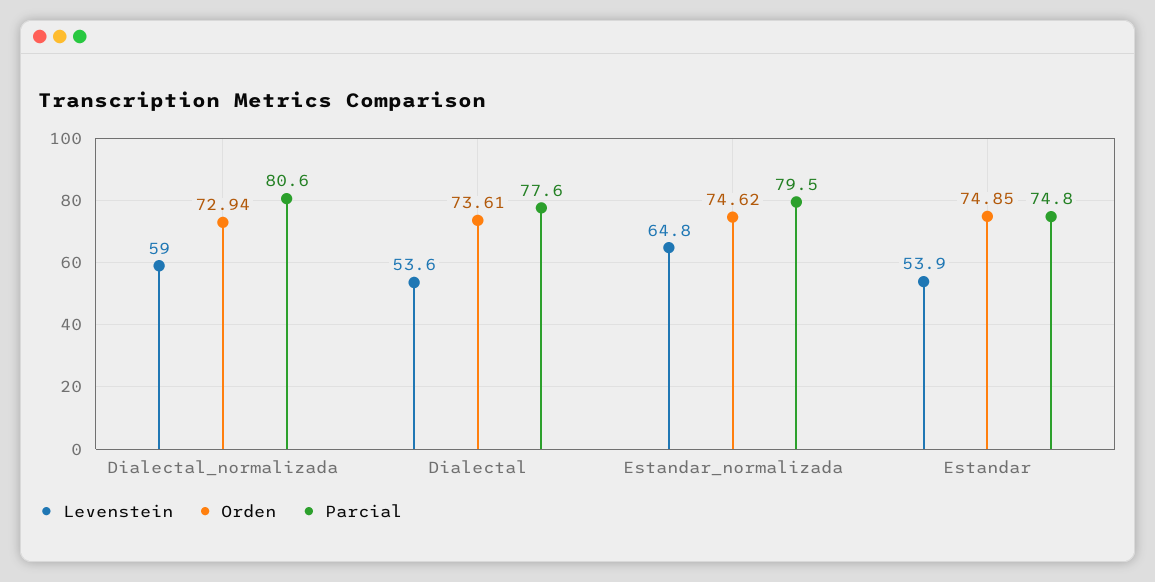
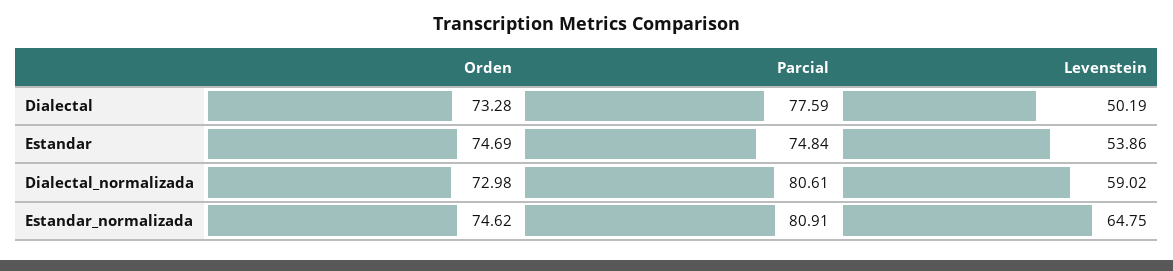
  {
    "Levenstein": {
      "Dialectal_normalizada": 59.02,
-     "Dialectal": 53.6,
+     "Dialectal": 50.19,
      "Estandar_normalizada": 64.75,
      "Estandar": 53.86
    },
    "Orden": {
-     "Dialectal_normalizada": 72.94,
+     "Dialectal_normalizada": 72.98,
-     "Dialectal": 73.61,
+     "Dialectal": 73.28,
      "Estandar_normalizada": 74.62,
-     "Estandar": 74.85
+     "Estandar": 74.69
    },
    "Parcial": {
      "Dialectal_normalizada": 80.61,
      "Dialectal": 77.59,
-     "Estandar_normalizada": 79.5,
+     "Estandar_normalizada": 80.91,
      "Estandar": 74.84
    }
  }

